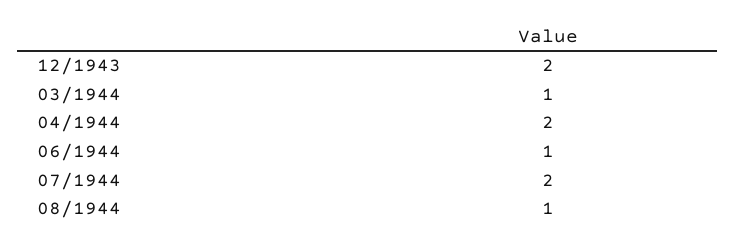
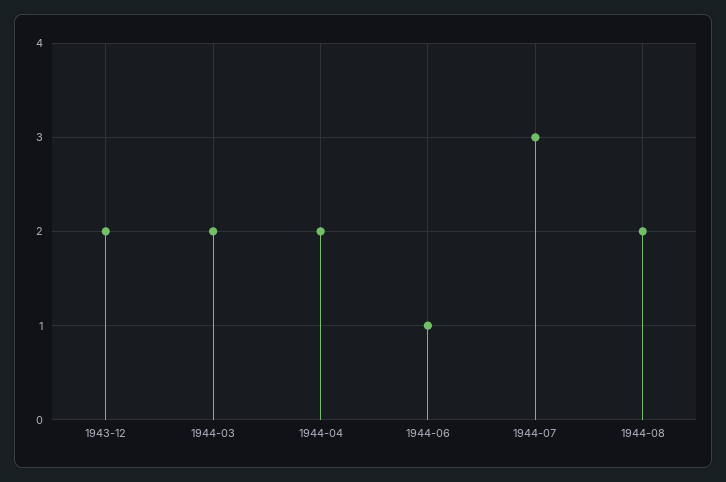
  {
    "12/1943": 2,
-   "03/1944": 1,
+   "03/1944": 2,
    "04/1944": 2,
    "06/1944": 1,
-   "07/1944": 2,
+   "07/1944": 3,
-   "08/1944": 1
+   "08/1944": 2
  }

